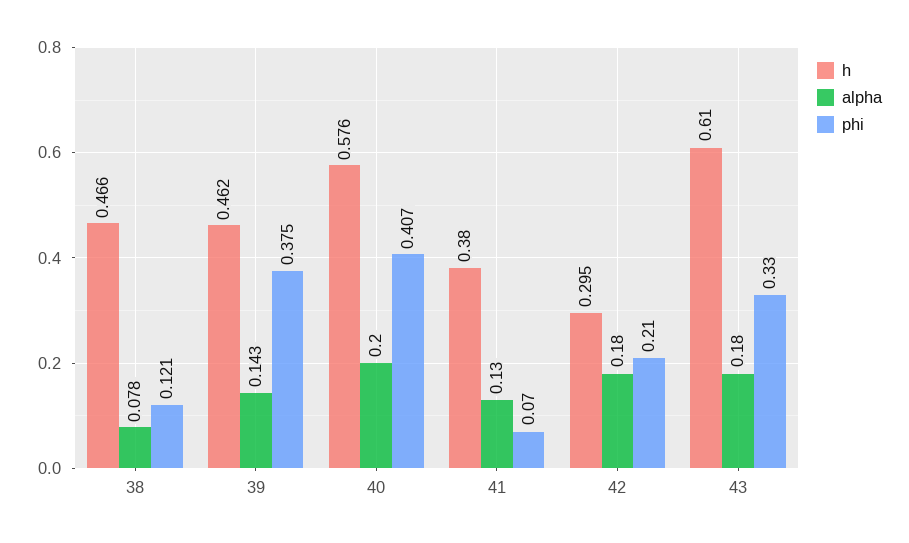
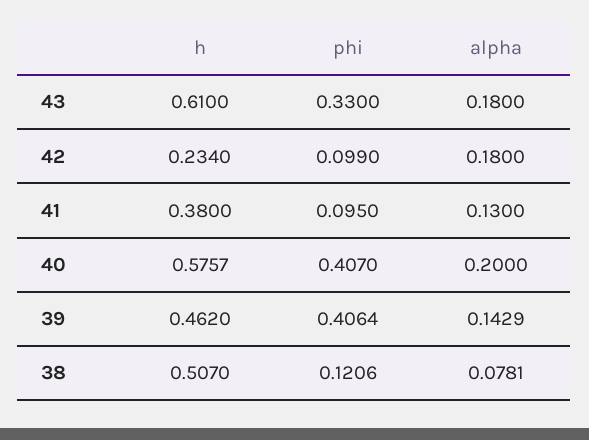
  {
    "h": {
-     "38": 0.466,
+     "38": 0.507,
      "39": 0.462,
      "40": 0.5757,
      "41": 0.38,
-     "42": 0.295,
+     "42": 0.234,
      "43": 0.61
    },
    "alpha": {
      "38": 0.0781,
      "39": 0.1429,
      "40": 0.2,
      "41": 0.13,
      "42": 0.18,
      "43": 0.18
    },
    "phi": {
      "38": 0.1206,
-     "39": 0.375,
+     "39": 0.4064,
      "40": 0.407,
-     "41": 0.07,
+     "41": 0.095,
-     "42": 0.21,
+     "42": 0.099,
      "43": 0.33
    }
  }

